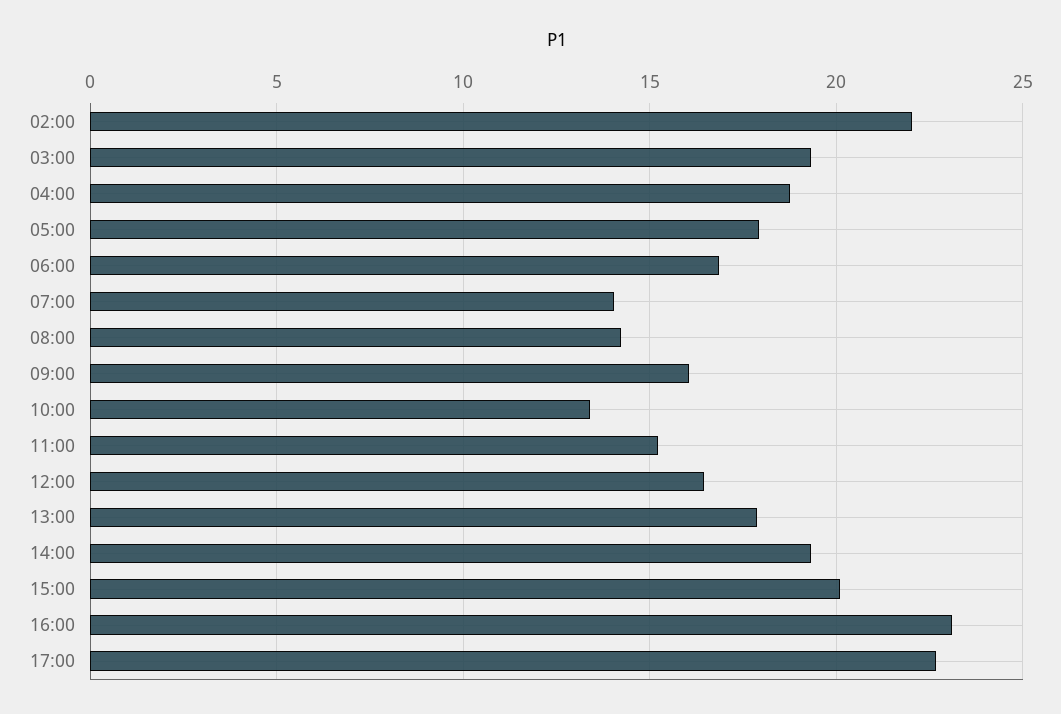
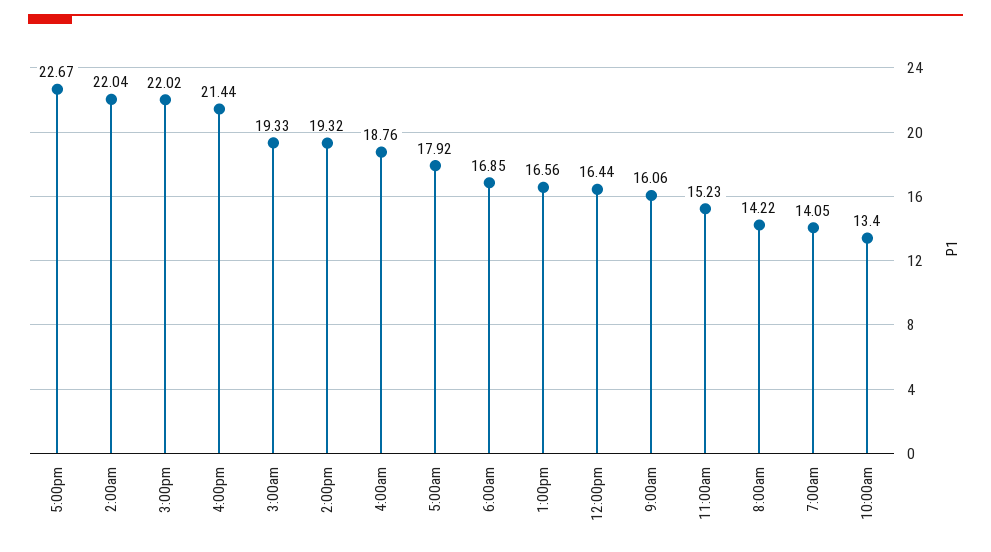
  {
    "02:00": 22.04,
    "03:00": 19.33,
    "04:00": 18.76,
    "05:00": 17.92,
    "06:00": 16.85,
    "07:00": 14.05,
    "08:00": 14.22,
    "09:00": 16.06,
    "10:00": 13.4,
    "11:00": 15.23,
    "12:00": 16.44,
-   "13:00": 18,
+   "13:00": 16.56,
    "14:00": 19.32,
-   "15:00": 20,
+   "15:00": 22.02,
-   "16:00": 23,
+   "16:00": 21.44,
    "17:00": 22.67
  }

